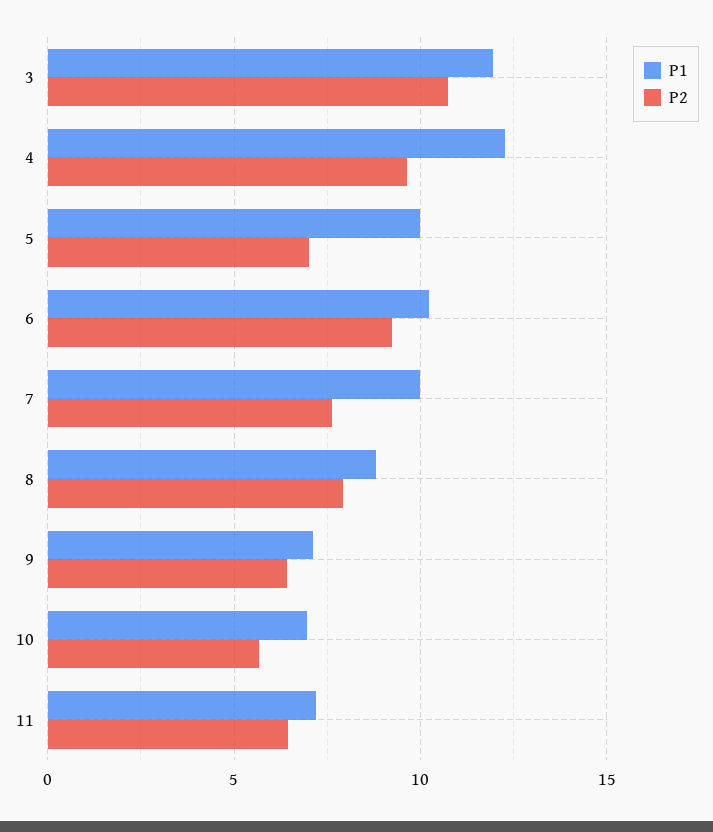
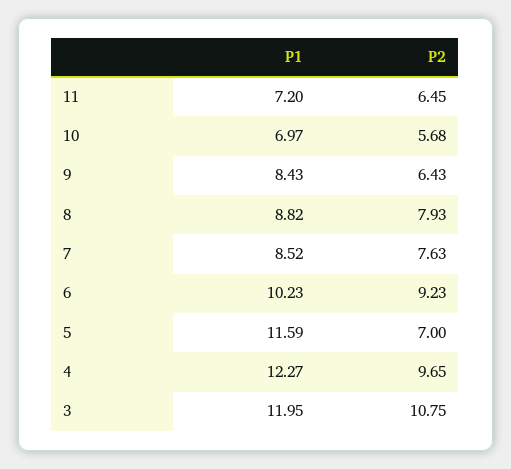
  {
    "P1": {
      "3": 11.95,
      "4": 12.27,
-     "5": 10,
+     "5": 11.59,
      "6": 10.23,
-     "7": 10,
+     "7": 8.52,
      "8": 8.82,
-     "9": 7,
+     "9": 8.43,
      "10": 6.97,
      "11": 7.2
    },
    "P2": {
      "3": 10.75,
      "4": 9.65,
      "5": 7,
      "6": 9.23,
      "7": 7.63,
      "8": 7.93,
      "9": 6.43,
      "10": 5.68,
      "11": 6.45
    }
  }

